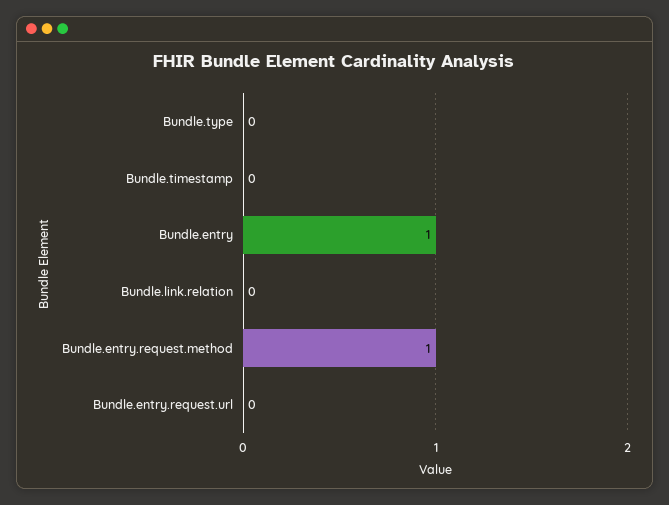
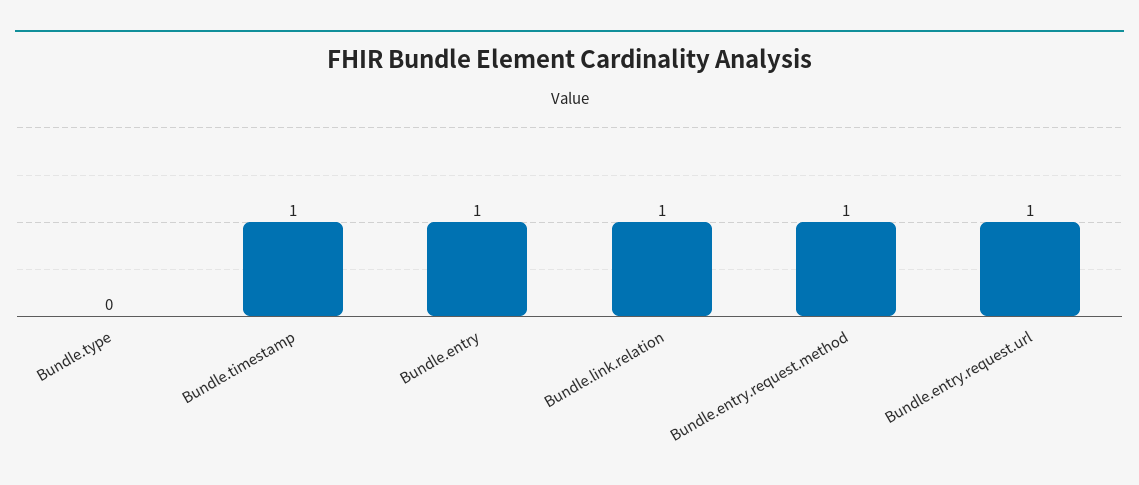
  {
    "Bundle.type": 0,
-   "Bundle.timestamp": 0,
+   "Bundle.timestamp": 1,
    "Bundle.entry": 1,
-   "Bundle.link.relation": 0,
+   "Bundle.link.relation": 1,
    "Bundle.entry.request.method": 1,
-   "Bundle.entry.request.url": 0
+   "Bundle.entry.request.url": 1
  }

